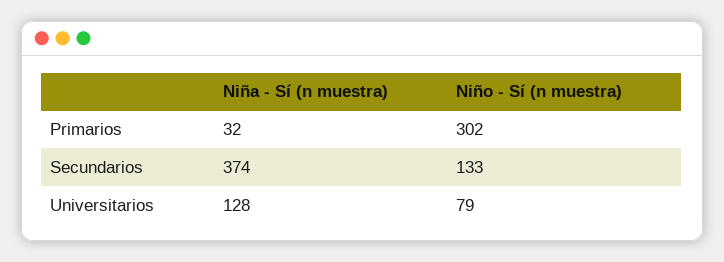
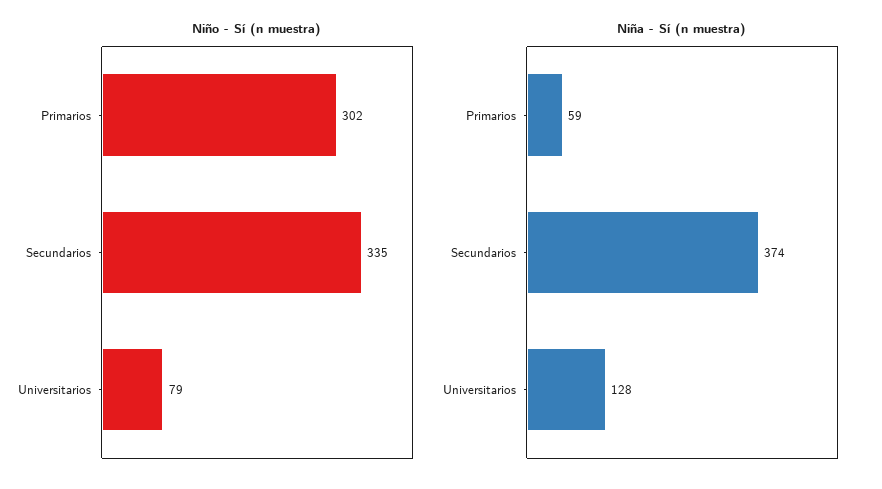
  {
    "Niña - Sí (n muestra)": {
-     "Primarios": 32,
+     "Primarios": 59,
      "Secundarios": 374,
      "Universitarios": 128
    },
    "Niño - Sí (n muestra)": {
      "Primarios": 302,
-     "Secundarios": 133,
+     "Secundarios": 335,
      "Universitarios": 79
    }
  }

